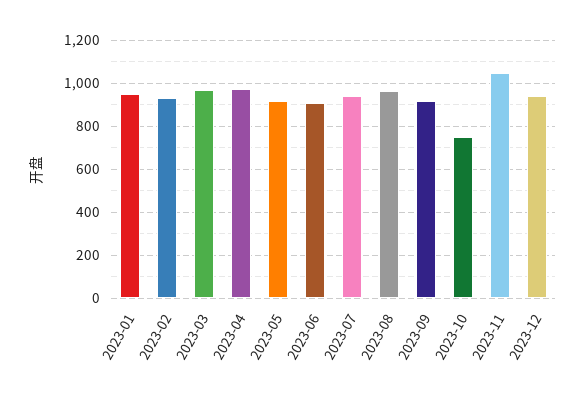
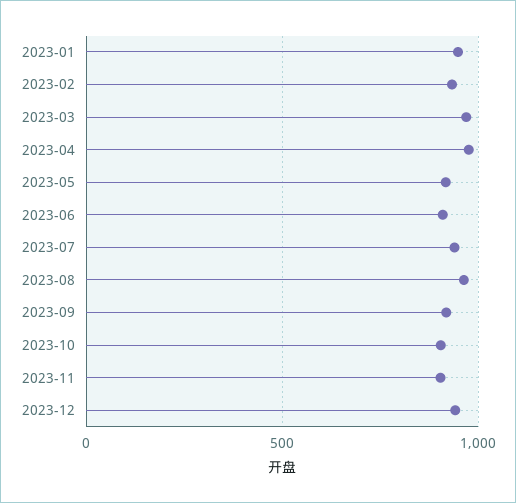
  {
    "2023-01": 950,
    "2023-02": 950,
    "2023-03": 950,
    "2023-04": 1000,
    "2023-05": 900,
    "2023-06": 900,
    "2023-07": 950,
    "2023-08": 950,
    "2023-09": 900,
-   "2023-10": 750,
+   "2023-10": 900,
-   "2023-11": 1050,
+   "2023-11": 900,
    "2023-12": 950
  }

